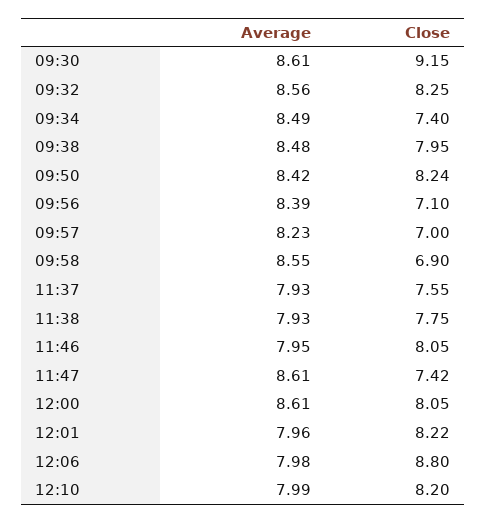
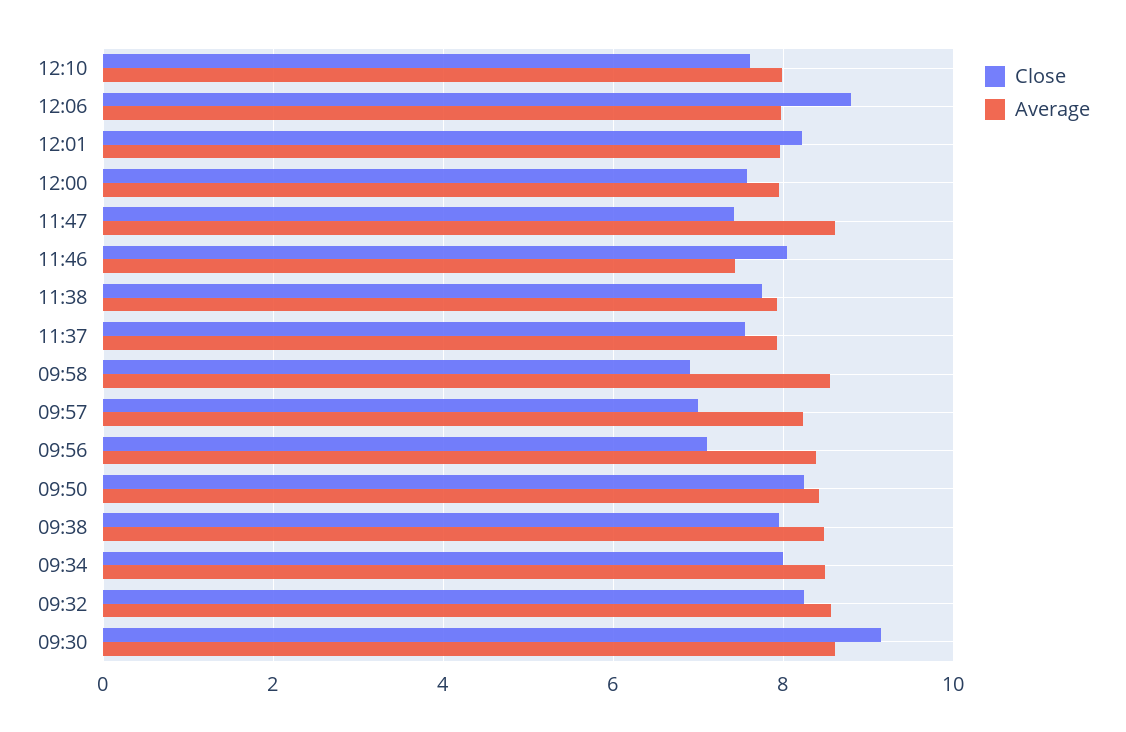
  {
    "Average": {
      "09:30": 8.61,
      "09:32": 8.56,
      "09:34": 8.49,
      "09:38": 8.48,
      "09:50": 8.42,
      "09:56": 8.39,
      "09:57": 8.23,
      "09:58": 8.55,
      "11:37": 7.93,
      "11:38": 7.93,
-     "11:46": 7.95,
+     "11:46": 7.4,
      "11:47": 8.61,
-     "12:00": 8.61,
+     "12:00": 8,
      "12:01": 7.96,
      "12:06": 7.98,
      "12:10": 7.99
    },
    "Close": {
      "09:30": 9.15,
      "09:32": 8.25,
-     "09:34": 7.4,
+     "09:34": 8,
      "09:38": 7.95,
      "09:50": 8.24,
      "09:56": 7.1,
      "09:57": 7,
      "09:58": 6.9,
      "11:37": 7.55,
      "11:38": 7.75,
      "11:46": 8.05,
      "11:47": 7.42,
-     "12:00": 8.05,
+     "12:00": 7.6,
      "12:01": 8.22,
      "12:06": 8.8,
-     "12:10": 8.2
+     "12:10": 7.6
    }
  }

